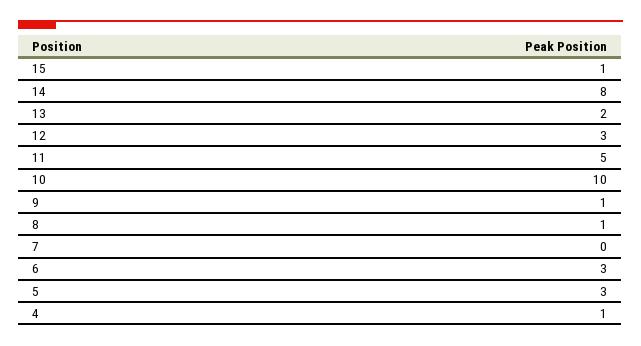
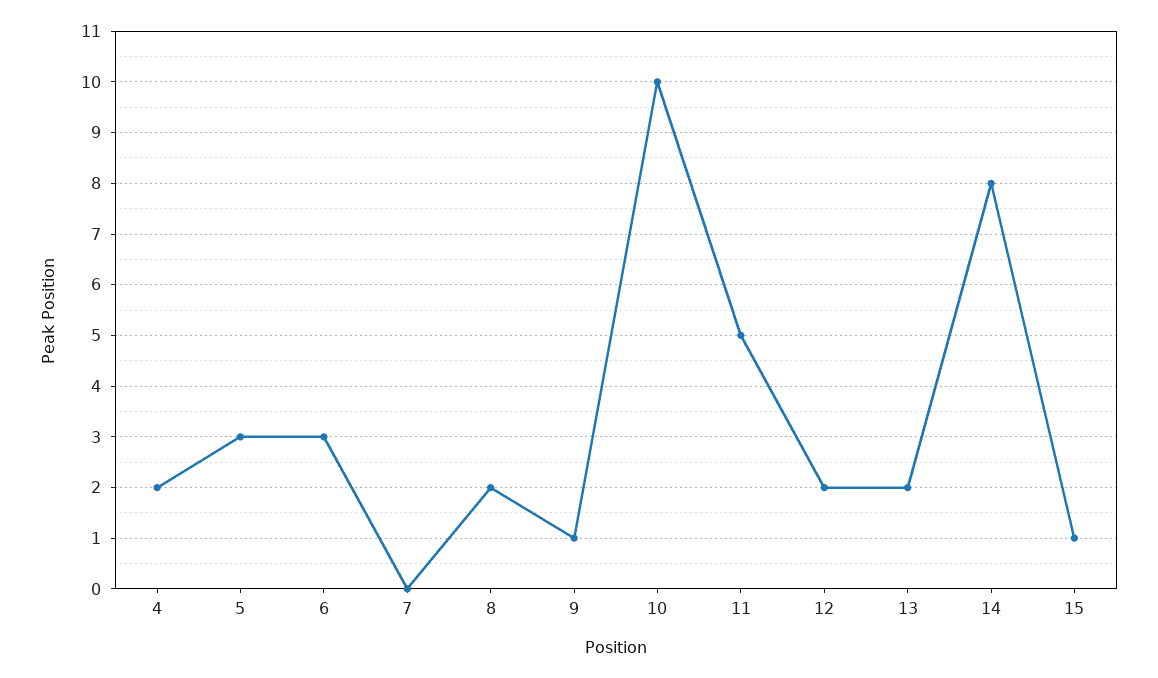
  {
    "15": 1,
    "14": 8,
    "13": 2,
-   "12": 3,
+   "12": 2,
    "11": 5,
    "10": 10,
    "9": 1,
-   "8": 1,
+   "8": 2,
    "7": 0,
    "6": 3,
    "5": 3,
-   "4": 1
+   "4": 2
  }

